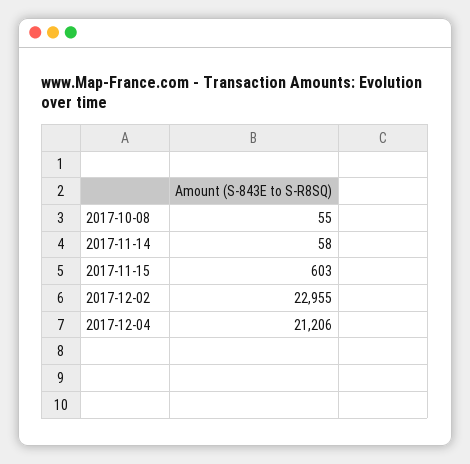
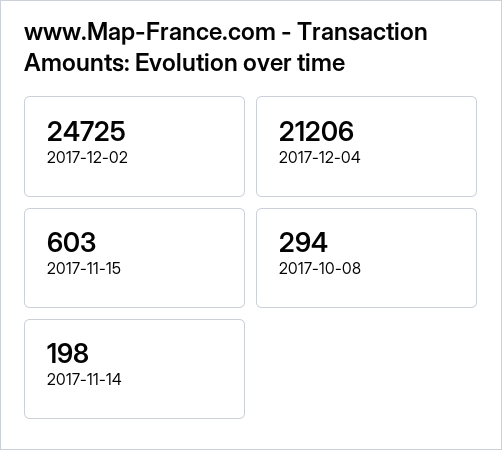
  {
-   "2017-10-08": 55,
+   "2017-10-08": 294,
-   "2017-11-14": 58,
+   "2017-11-14": 198,
    "2017-11-15": 603,
-   "2017-12-02": 22955,
+   "2017-12-02": 24725,
    "2017-12-04": 21206
  }

